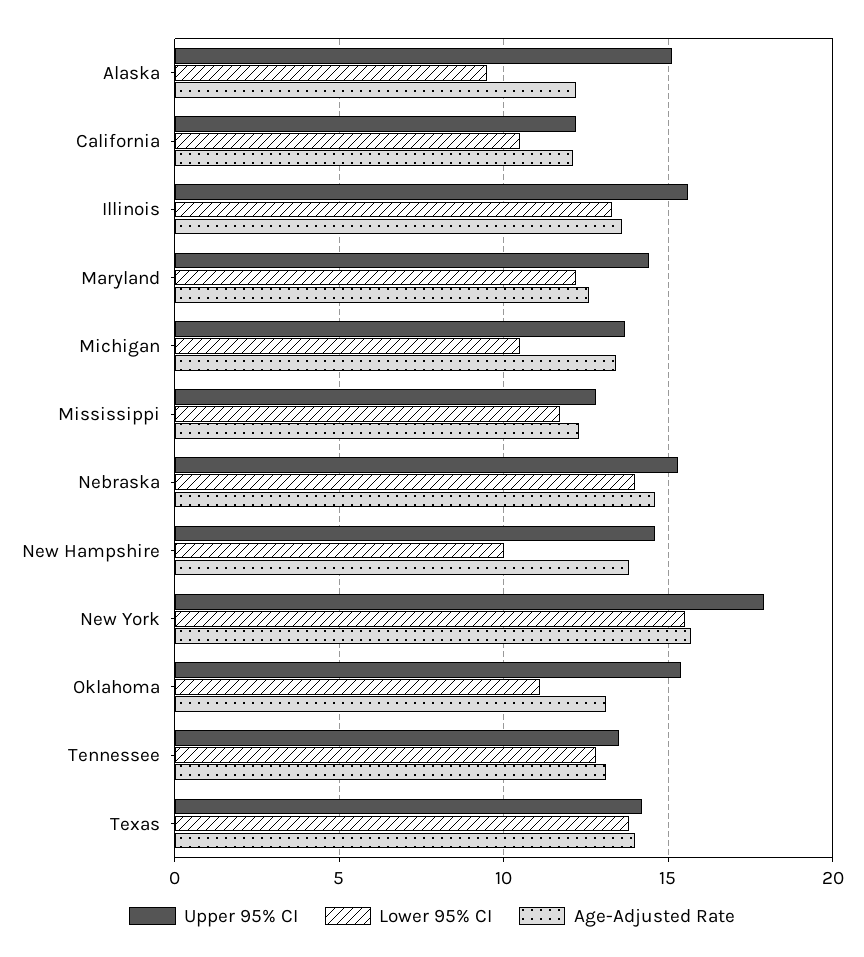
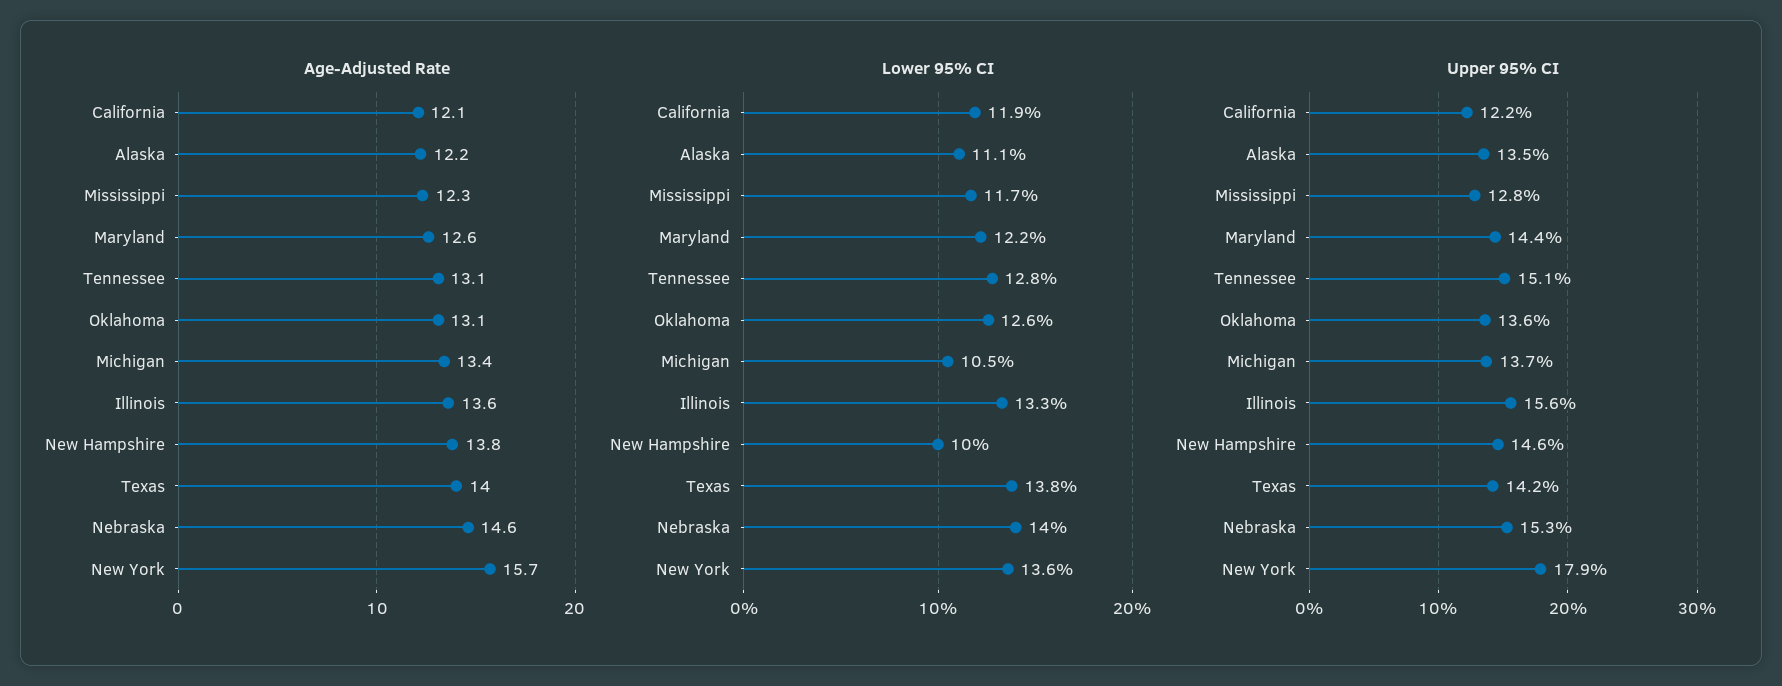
  {
    "Upper 95% CI": {
-     "Alaska": 15,
+     "Alaska": 13.5,
      "California": 12.2,
      "Illinois": 15.6,
      "Maryland": 14.4,
      "Michigan": 13.7,
      "Mississippi": 12.8,
      "Nebraska": 15.3,
      "New Hampshire": 14.6,
      "New York": 17.9,
-     "Oklahoma": 15.5,
+     "Oklahoma": 13.6,
-     "Tennessee": 13.5,
+     "Tennessee": 15.1,
      "Texas": 14.2
    },
    "Lower 95% CI": {
-     "Alaska": 9.5,
+     "Alaska": 11.1,
-     "California": 10.5,
+     "California": 11.9,
      "Illinois": 13.3,
      "Maryland": 12.2,
      "Michigan": 10.5,
      "Mississippi": 11.7,
      "Nebraska": 14,
      "New Hampshire": 10,
-     "New York": 15.5,
+     "New York": 13.6,
-     "Oklahoma": 11,
+     "Oklahoma": 12.6,
      "Tennessee": 12.8,
      "Texas": 13.8
    },
    "Age-Adjusted Rate": {
      "Alaska": 12.2,
      "California": 12.1,
      "Illinois": 13.6,
      "Maryland": 12.6,
      "Michigan": 13.4,
      "Mississippi": 12.3,
      "Nebraska": 14.6,
      "New Hampshire": 13.8,
      "New York": 15.7,
      "Oklahoma": 13.1,
      "Tennessee": 13.1,
      "Texas": 14
    }
  }

